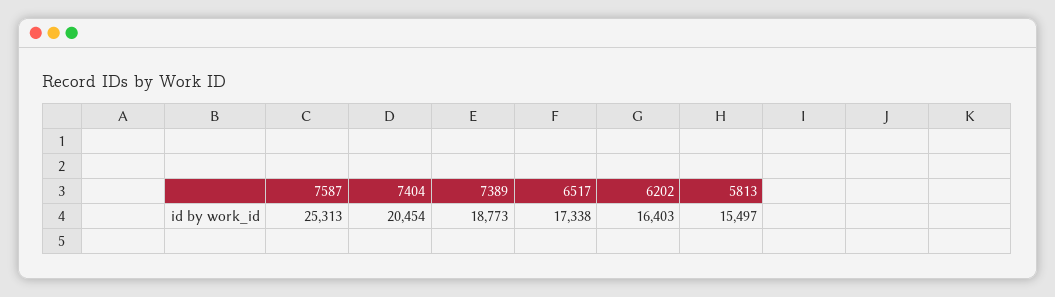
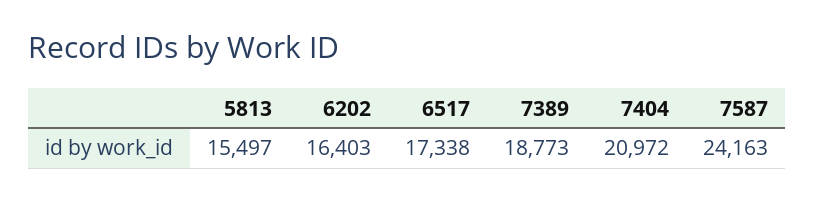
  {
-   "7587": 25313,
+   "7587": 24163,
-   "7404": 20454,
+   "7404": 20972,
    "7389": 18773,
    "6517": 17338,
    "6202": 16403,
    "5813": 15497
  }

